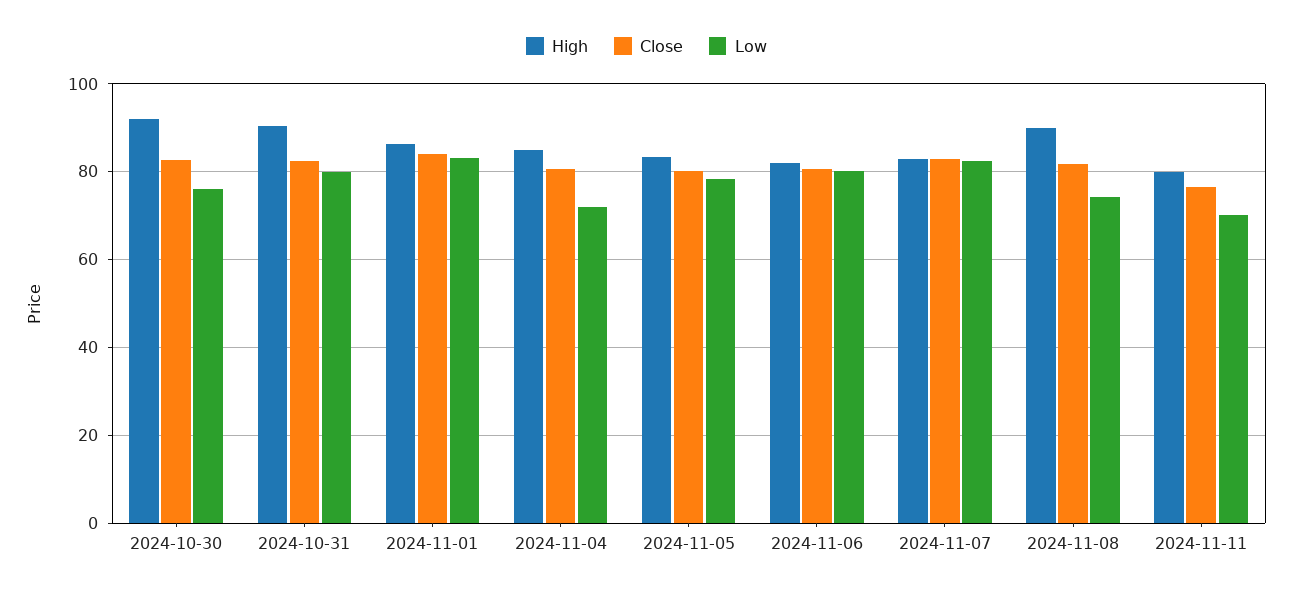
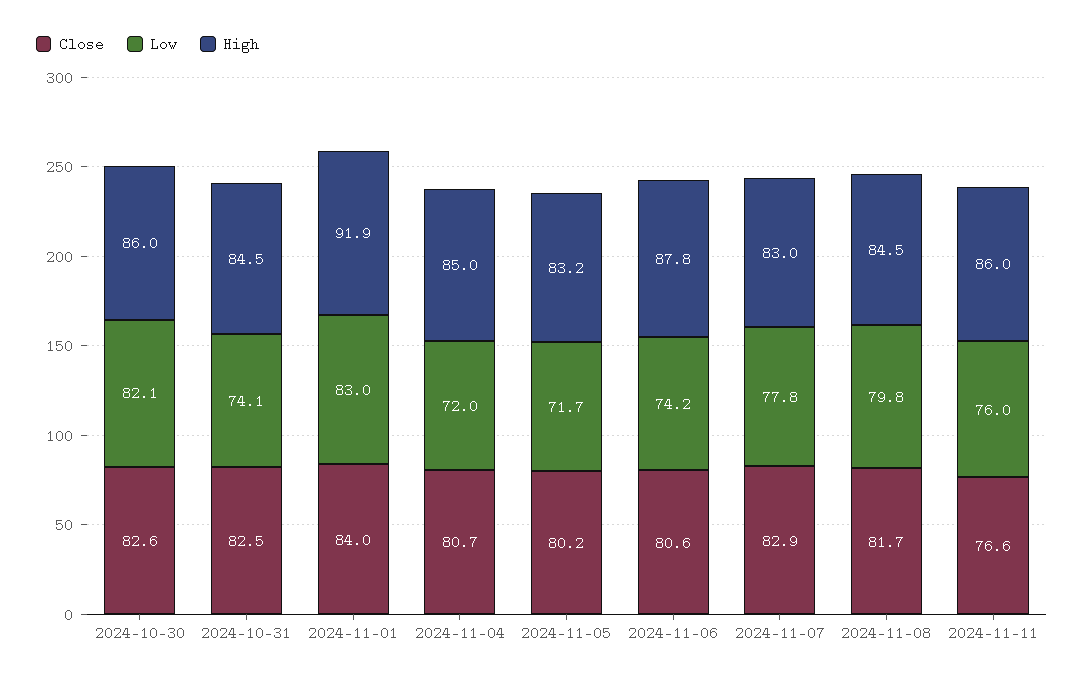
  {
    "High": {
-     "2024-10-30": 92,
+     "2024-10-30": 86,
-     "2024-10-31": 90,
+     "2024-10-31": 84.5,
-     "2024-11-01": 86,
+     "2024-11-01": 91.9,
      "2024-11-04": 85,
      "2024-11-05": 83.2,
-     "2024-11-06": 82,
+     "2024-11-06": 87.8,
      "2024-11-07": 83,
-     "2024-11-08": 90,
+     "2024-11-08": 84.5,
-     "2024-11-11": 80
+     "2024-11-11": 86
    },
    "Close": {
      "2024-10-30": 82.6,
      "2024-10-31": 82.5,
      "2024-11-01": 84,
      "2024-11-04": 80.7,
      "2024-11-05": 80.2,
      "2024-11-06": 80.6,
      "2024-11-07": 82.9,
      "2024-11-08": 81.7,
      "2024-11-11": 76.6
    },
    "Low": {
-     "2024-10-30": 76,
+     "2024-10-30": 82.1,
-     "2024-10-31": 80,
+     "2024-10-31": 74.1,
      "2024-11-01": 83,
      "2024-11-04": 72,
-     "2024-11-05": 78,
+     "2024-11-05": 71.7,
-     "2024-11-06": 80,
+     "2024-11-06": 74.2,
-     "2024-11-07": 82,
+     "2024-11-07": 77.8,
-     "2024-11-08": 74,
+     "2024-11-08": 79.8,
-     "2024-11-11": 70
+     "2024-11-11": 76
    }
  }

